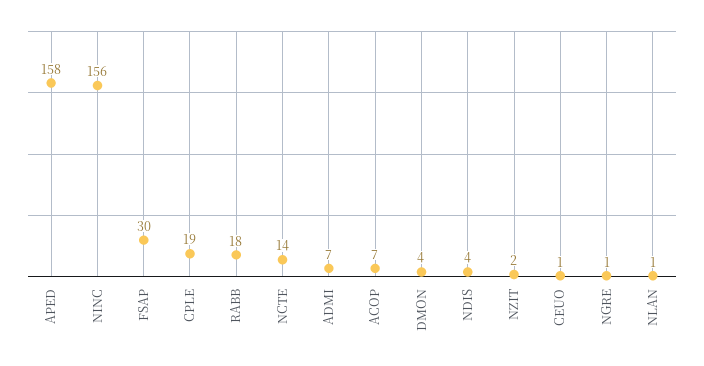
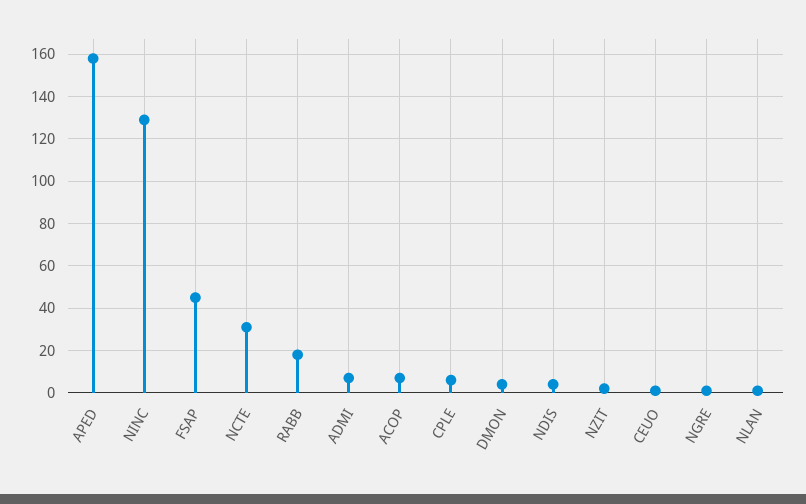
  {
    "APED": 158,
-   "NINC": 156,
+   "NINC": 130,
-   "FSAP": 30,
+   "FSAP": 45,
-   "CPLE": 19,
+   "CPLE": 5,
    "RABB": 18,
-   "NCTE": 14,
+   "NCTE": 30,
    "ADMI": 7,
    "ACOP": 7,
    "DMON": 4,
    "NDIS": 4,
    "NZIT": 2,
    "CEUO": 1,
    "NGRE": 1,
    "NLAN": 1
  }

